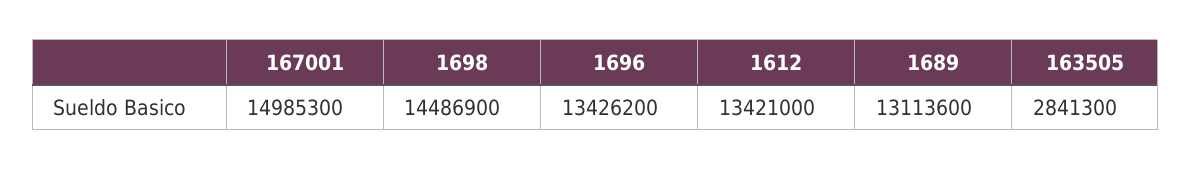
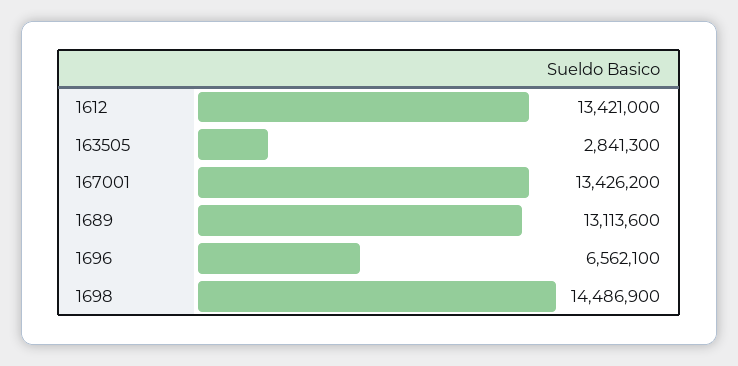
  {
-   "167001": 14985300,
+   "167001": 13426200,
    "1698": 14486900,
-   "1696": 13426200,
+   "1696": 6562100,
    "1612": 13421000,
    "1689": 13113600,
    "163505": 2841300
  }

